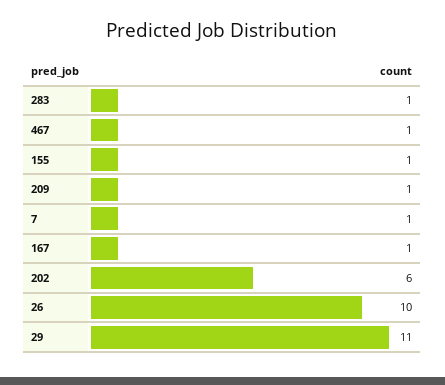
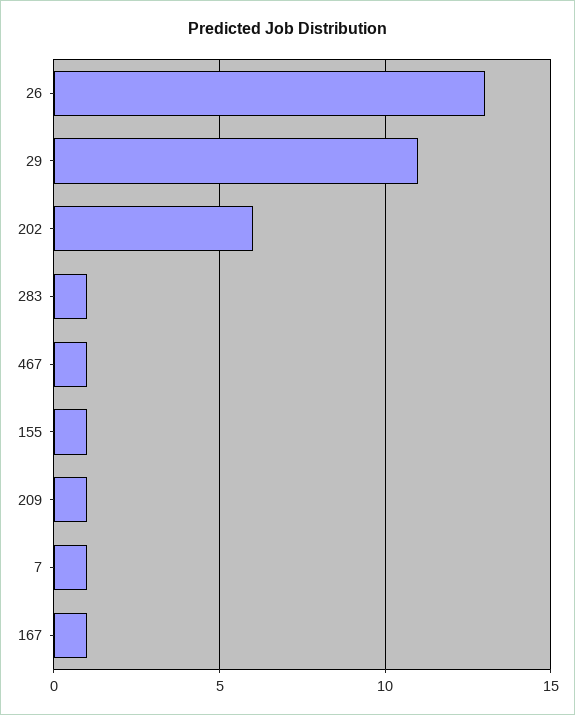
  {
    "283": 1,
    "467": 1,
    "155": 1,
    "209": 1,
    "7": 1,
    "167": 1,
    "202": 6,
-   "26": 10,
+   "26": 13,
    "29": 11
  }

